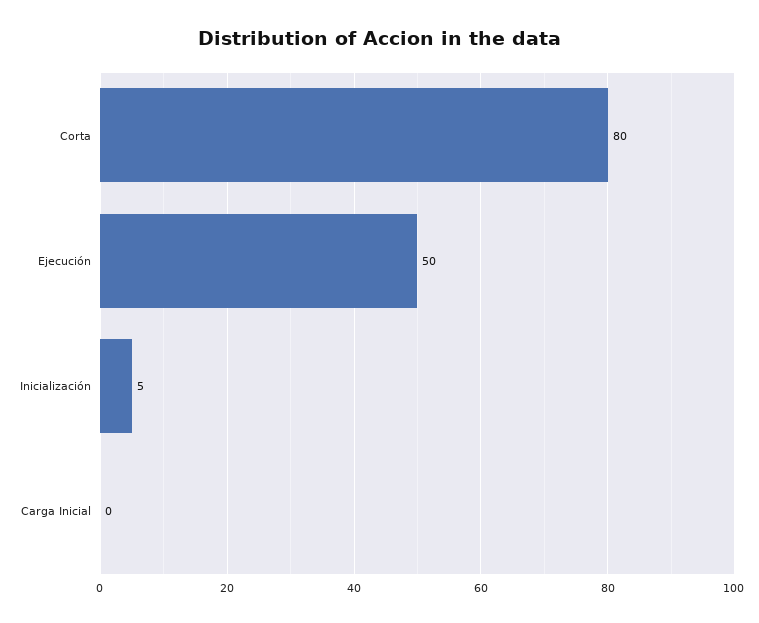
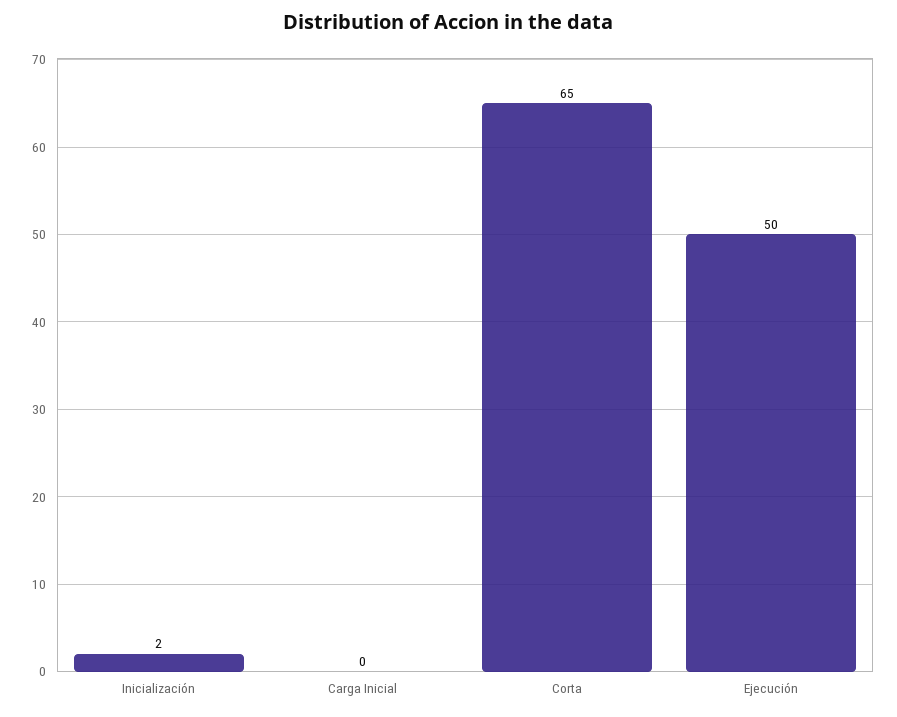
  {
-   "Corta": 80,
+   "Corta": 65,
    "Ejecución": 50,
-   "Inicialización": 5,
+   "Inicialización": 2,
    "Carga Inicial": 0
  }

